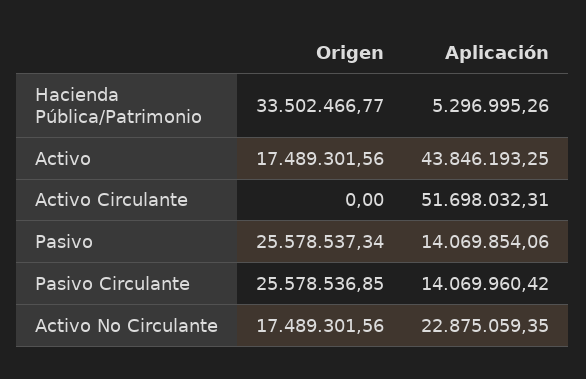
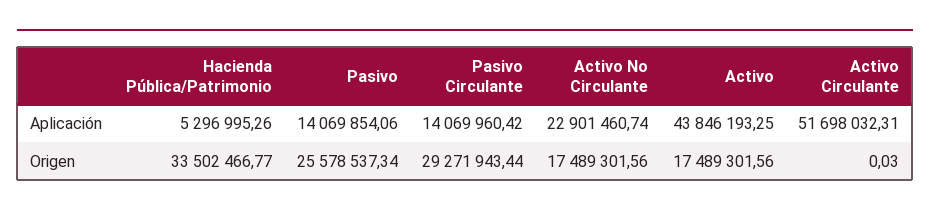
  {
    "Origen": {
      "Hacienda Pública/Patrimonio": 33502466.77,
      "Activo": 17489301.56,
-     "Activo Circulante": 0,
+     "Activo Circulante": 0.03,
      "Pasivo": 25578537.34,
-     "Pasivo Circulante": 25578536.85,
+     "Pasivo Circulante": 29271943.44,
      "Activo No Circulante": 17489301.56
    },
    "Aplicación": {
      "Hacienda Pública/Patrimonio": 5296995.26,
      "Activo": 43846193.25,
      "Activo Circulante": 51698032.31,
      "Pasivo": 14069854.06,
      "Pasivo Circulante": 14069960.42,
-     "Activo No Circulante": 22875059.35
+     "Activo No Circulante": 22901460.74
    }
  }

